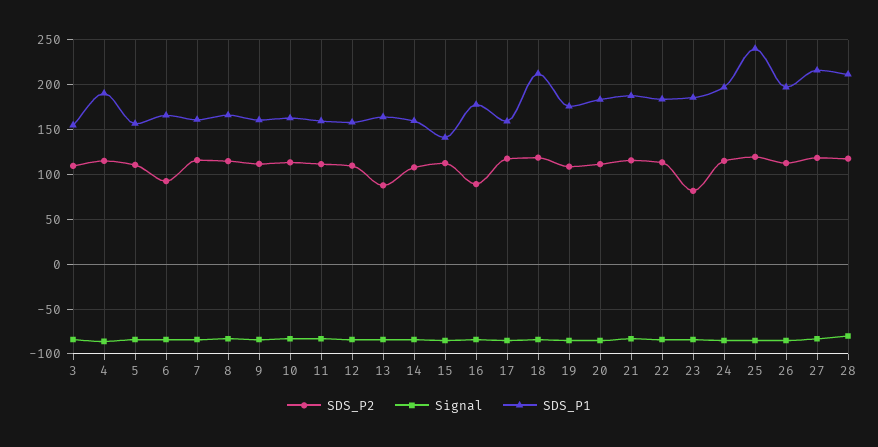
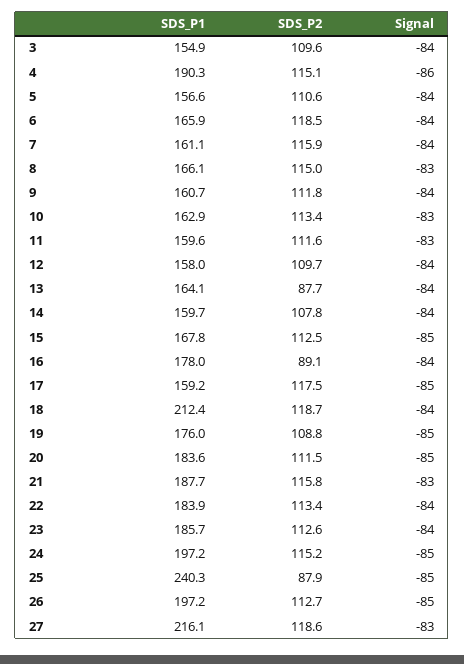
  {
    "SDS_P2": {
      "3": 109.6,
      "4": 115.1,
      "5": 110.6,
-     "6": 90,
+     "6": 118.5,
      "7": 115.9,
      "8": 115,
      "9": 111.8,
      "10": 113.4,
      "11": 111.6,
      "12": 109.7,
      "13": 87.7,
      "14": 107.8,
      "15": 112.5,
      "16": 89.1,
      "17": 117.5,
      "18": 118.7,
      "19": 108.8,
      "20": 111.5,
      "21": 115.8,
      "22": 113.4,
-     "23": 80,
+     "23": 112.6,
      "24": 115.2,
-     "25": 120,
+     "25": 87.9,
      "26": 112.7,
-     "27": 118.6,
+     "27": 118.6
-     "28": 120
    },
    "Signal": {
      "3": -84,
      "4": -86,
      "5": -84,
      "6": -84,
      "7": -84,
      "8": -83,
      "9": -84,
      "10": -83,
      "11": -83,
      "12": -84,
      "13": -84,
      "14": -84,
      "15": -85,
      "16": -84,
      "17": -85,
      "18": -84,
      "19": -85,
      "20": -85,
      "21": -83,
      "22": -84,
      "23": -84,
      "24": -85,
      "25": -85,
      "26": -85,
-     "27": -83,
+     "27": -83
-     "28": -80
    },
    "SDS_P1": {
      "3": 154.9,
      "4": 190.3,
      "5": 156.6,
      "6": 165.9,
      "7": 161.1,
      "8": 166.1,
      "9": 160.7,
      "10": 162.9,
      "11": 159.6,
      "12": 158,
      "13": 164.1,
      "14": 159.7,
-     "15": 140,
+     "15": 167.8,
      "16": 178,
      "17": 159.2,
      "18": 212.4,
      "19": 176,
      "20": 183.6,
      "21": 187.7,
      "22": 183.9,
      "23": 185.7,
      "24": 197.2,
      "25": 240.3,
      "26": 197.2,
-     "27": 216.1,
+     "27": 216.1
-     "28": 210
    }
  }

